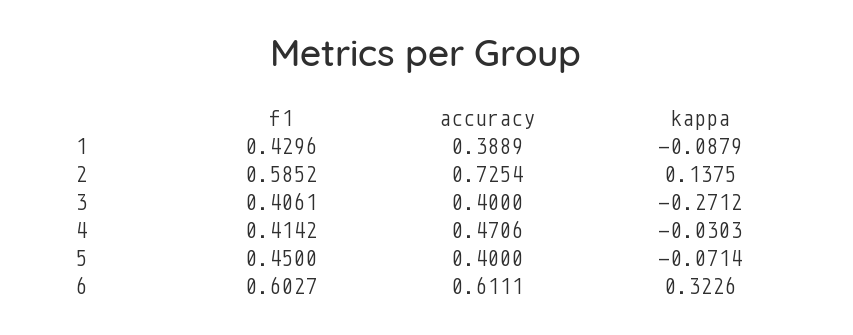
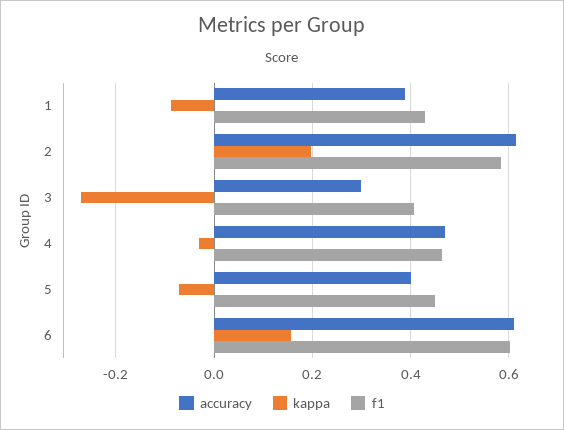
  {
    "f1": {
      "1": 0.4296,
      "2": 0.5852,
      "3": 0.4061,
-     "4": 0.4142,
+     "4": 0.46,
      "5": 0.45,
      "6": 0.6027
    },
    "accuracy": {
      "1": 0.3889,
-     "2": 0.7254,
+     "2": 0.62,
-     "3": 0.4,
+     "3": 0.3,
      "4": 0.4706,
      "5": 0.4,
      "6": 0.6111
    },
    "kappa": {
      "1": -0.0879,
-     "2": 0.1375,
+     "2": 0.2,
      "3": -0.2712,
      "4": -0.0303,
      "5": -0.0714,
-     "6": 0.3226
+     "6": 0.16
    }
  }

